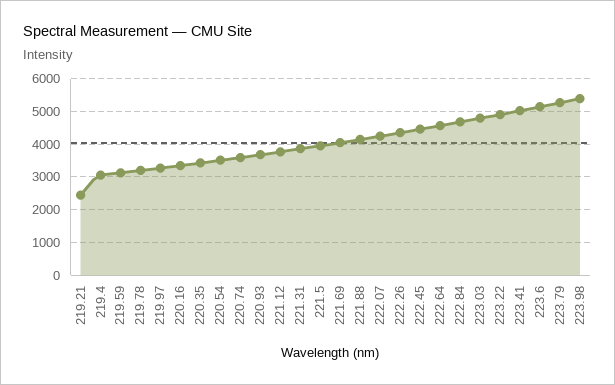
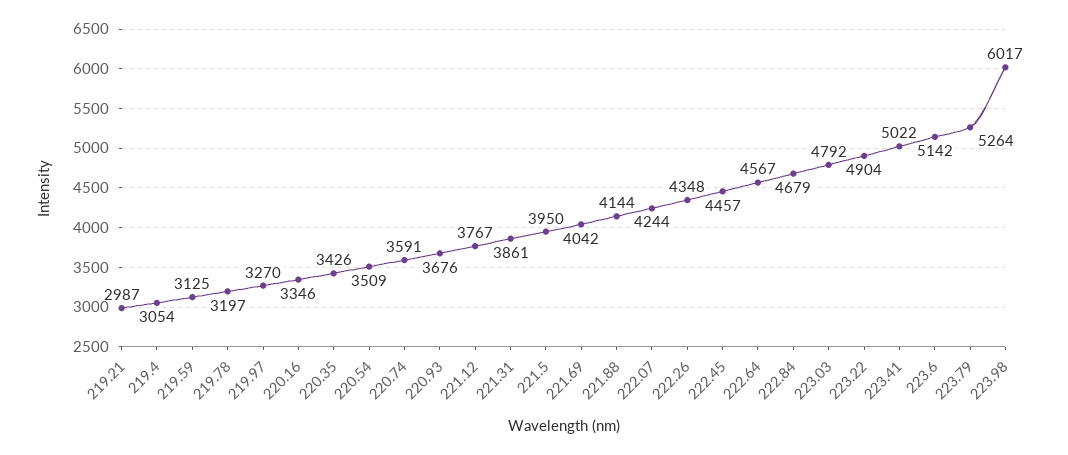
  {
-   "219.21": 2400,
+   "219.21": 2987,
    "219.4": 3054,
    "219.59": 3125,
    "219.78": 3197,
    "219.97": 3270,
    "220.16": 3346,
    "220.35": 3426,
    "220.54": 3509,
    "220.74": 3591,
    "220.93": 3676,
    "221.12": 3767,
    "221.31": 3861,
    "221.5": 3950,
    "221.69": 4042,
    "221.88": 4144,
    "222.07": 4244,
    "222.26": 4348,
    "222.45": 4457,
    "222.64": 4567,
    "222.84": 4679,
    "223.03": 4792,
    "223.22": 4904,
    "223.41": 5022,
    "223.6": 5142,
    "223.79": 5264,
-   "223.98": 5400
+   "223.98": 6017
  }

